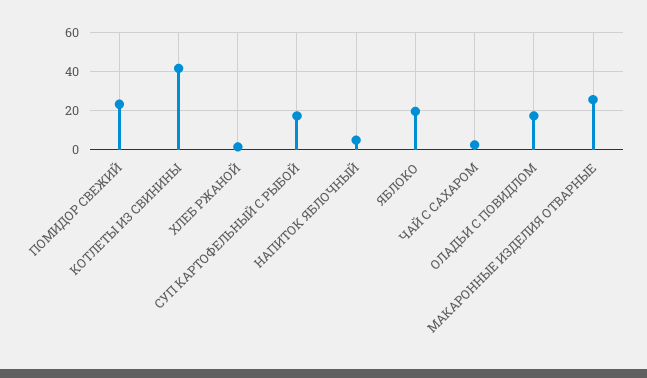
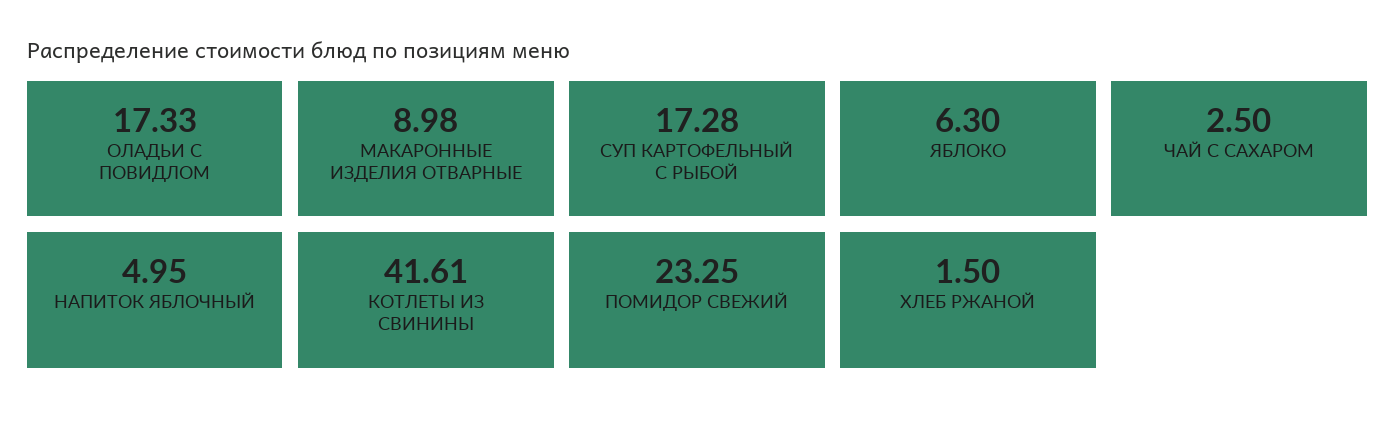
  {
    "ПОМИДОР СВЕЖИЙ": 23.25,
    "КОТЛЕТЫ ИЗ СВИНИНЫ": 41.61,
    "ХЛЕБ РЖАНОЙ": 1.5,
    "СУП КАРТОФЕЛЬНЫЙ С РЫБОЙ": 17.28,
    "НАПИТОК ЯБЛОЧНЫЙ": 4.95,
-   "ЯБЛОКО": 20,
+   "ЯБЛОКО": 6.3,
    "ЧАЙ С САХАРОМ": 2.5,
    "ОЛАДЬИ С ПОВИДЛОМ": 17.33,
-   "МАКАРОННЫЕ ИЗДЕЛИЯ ОТВАРНЫЕ": 25
+   "МАКАРОННЫЕ ИЗДЕЛИЯ ОТВАРНЫЕ": 8.98
  }

